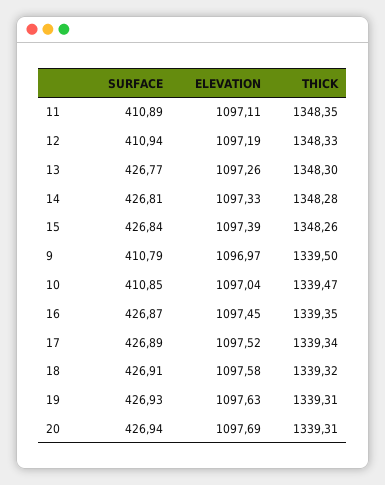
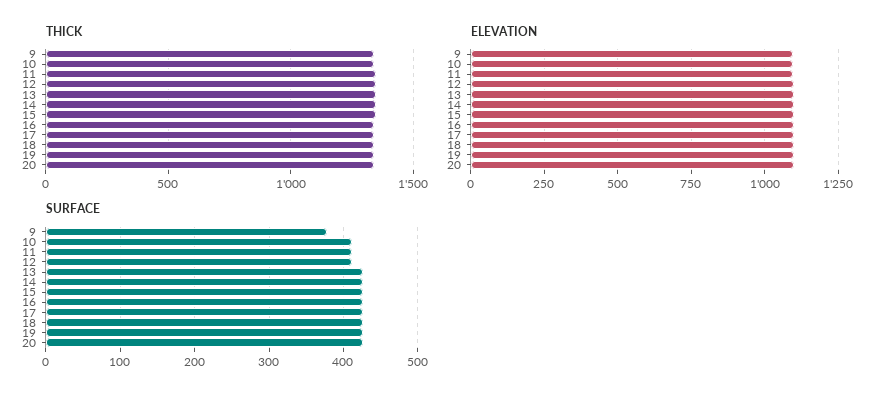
  {
    "SURFACE": {
      "11": 410.89,
      "12": 410.94,
      "13": 426.77,
      "14": 426.81,
      "15": 426.84,
-     "9": 410.79,
+     "9": 380,
      "10": 410.85,
      "16": 426.87,
      "17": 426.89,
      "18": 426.91,
      "19": 426.93,
      "20": 426.94
    },
    "ELEVATION": {
      "11": 1097.11,
      "12": 1097.19,
      "13": 1097.26,
      "14": 1097.33,
      "15": 1097.39,
      "9": 1096.97,
      "10": 1097.04,
      "16": 1097.45,
      "17": 1097.52,
      "18": 1097.58,
      "19": 1097.63,
      "20": 1097.69
    },
    "THICK": {
      "11": 1348.35,
      "12": 1348.33,
      "13": 1348.3,
      "14": 1348.28,
      "15": 1348.26,
      "9": 1339.5,
      "10": 1339.47,
      "16": 1339.35,
      "17": 1339.34,
      "18": 1339.32,
      "19": 1339.31,
      "20": 1339.31
    }
  }

